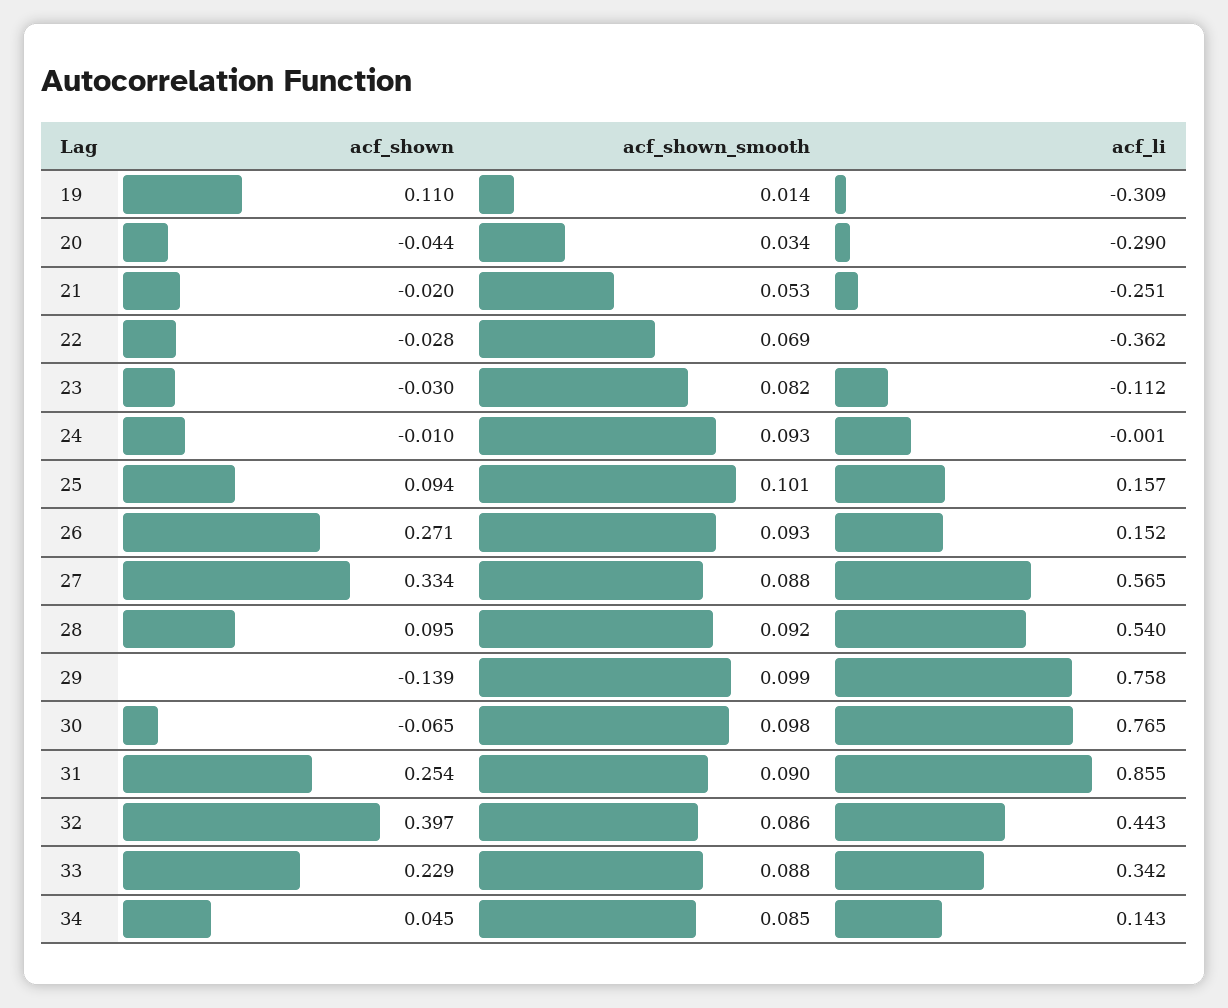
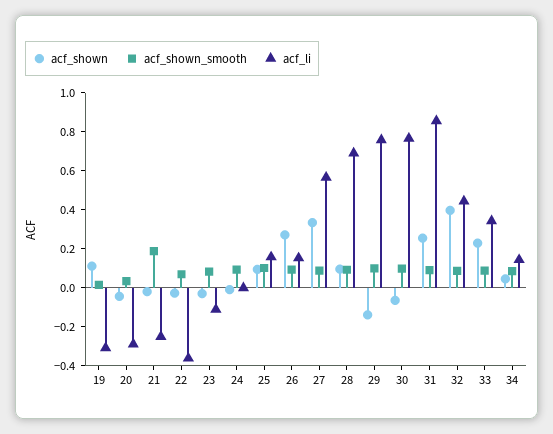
  {
    "acf_shown": {
      "19": 0.11,
      "20": -0.044,
      "21": -0.02,
      "22": -0.028,
      "23": -0.03,
      "24": -0.01,
      "25": 0.094,
      "26": 0.271,
      "27": 0.334,
      "28": 0.095,
      "29": -0.139,
      "30": -0.065,
      "31": 0.254,
      "32": 0.397,
      "33": 0.229,
      "34": 0.045
    },
    "acf_shown_smooth": {
      "19": 0.014,
      "20": 0.034,
-     "21": 0.053,
+     "21": 0.2,
      "22": 0.069,
      "23": 0.082,
      "24": 0.093,
      "25": 0.101,
      "26": 0.093,
      "27": 0.088,
      "28": 0.092,
      "29": 0.099,
      "30": 0.098,
      "31": 0.09,
      "32": 0.086,
      "33": 0.088,
      "34": 0.085
    },
    "acf_li": {
      "19": -0.309,
      "20": -0.29,
      "21": -0.251,
      "22": -0.362,
      "23": -0.112,
      "24": -0.001,
      "25": 0.157,
      "26": 0.152,
      "27": 0.565,
-     "28": 0.54,
+     "28": 0.7,
      "29": 0.758,
      "30": 0.765,
      "31": 0.855,
      "32": 0.443,
      "33": 0.342,
      "34": 0.143
    }
  }

